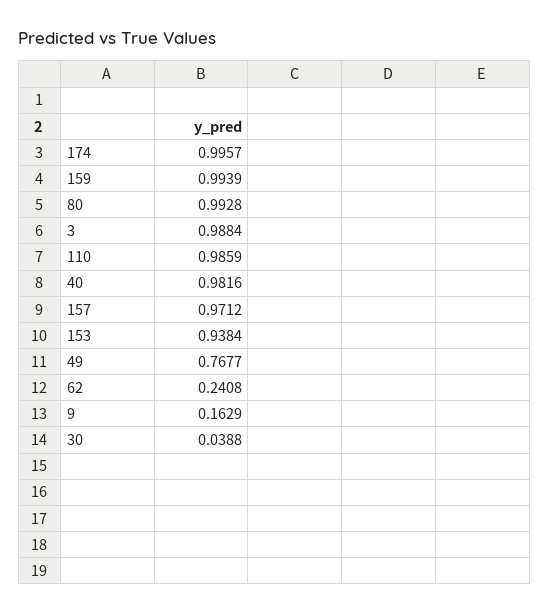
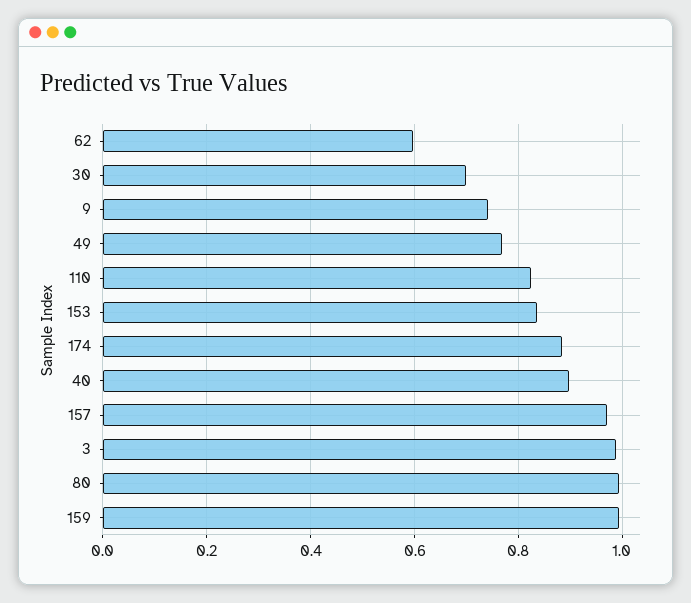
  {
-   "174": 0.9957,
+   "174": 0.88,
    "159": 0.9939,
    "80": 0.9928,
    "3": 0.9884,
-   "110": 0.9859,
+   "110": 0.82,
-   "40": 0.9816,
+   "40": 0.9,
    "157": 0.9712,
-   "153": 0.9384,
+   "153": 0.84,
    "49": 0.7677,
-   "62": 0.2408,
+   "62": 0.6,
-   "9": 0.1629,
+   "9": 0.74,
-   "30": 0.0388
+   "30": 0.7
  }

